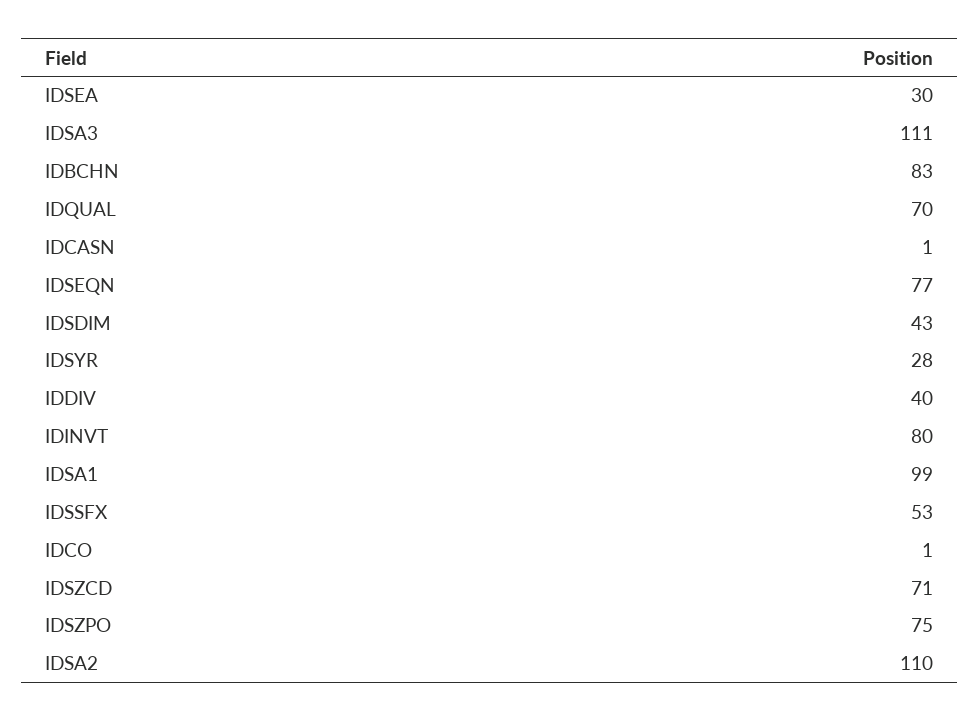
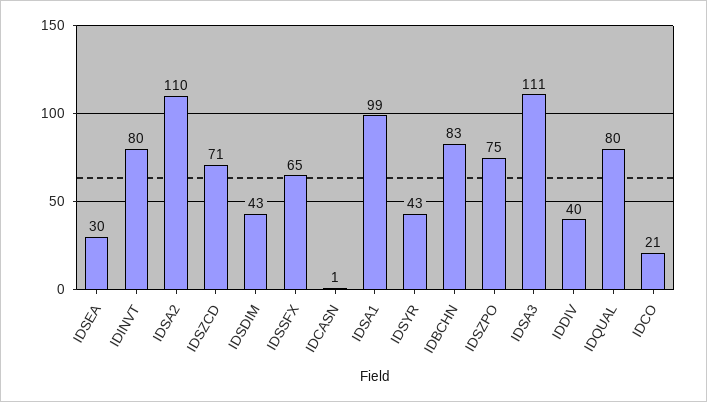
  {
    "IDSEA": 30,
    "IDSA3": 111,
    "IDBCHN": 83,
-   "IDQUAL": 70,
+   "IDQUAL": 80,
    "IDCASN": 1,
-   "IDSEQN": 77,
    "IDSDIM": 43,
-   "IDSYR": 28,
+   "IDSYR": 43,
    "IDDIV": 40,
    "IDINVT": 80,
    "IDSA1": 99,
-   "IDSSFX": 53,
+   "IDSSFX": 65,
-   "IDCO": 1,
+   "IDCO": 21,
    "IDSZCD": 71,
    "IDSZPO": 75,
    "IDSA2": 110
  }

